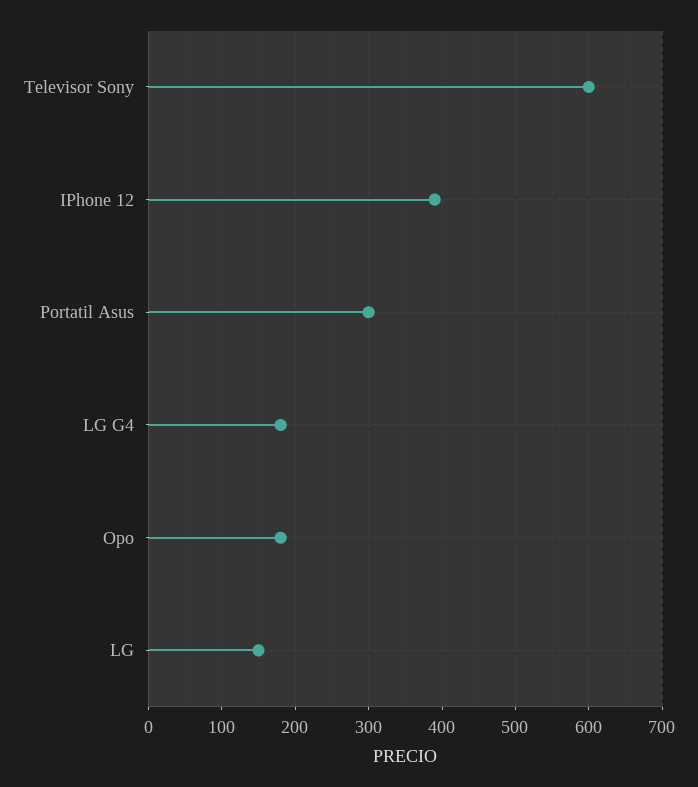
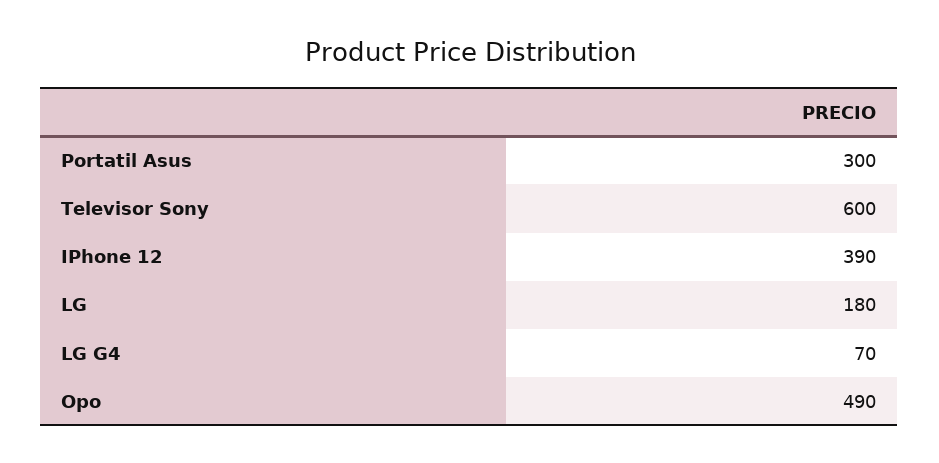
  {
    "Televisor Sony": 600,
    "IPhone 12": 390,
    "Portatil Asus": 300,
-   "LG G4": 180,
+   "LG G4": 70,
-   "Opo": 180,
+   "Opo": 490,
-   "LG": 150
+   "LG": 180
  }

